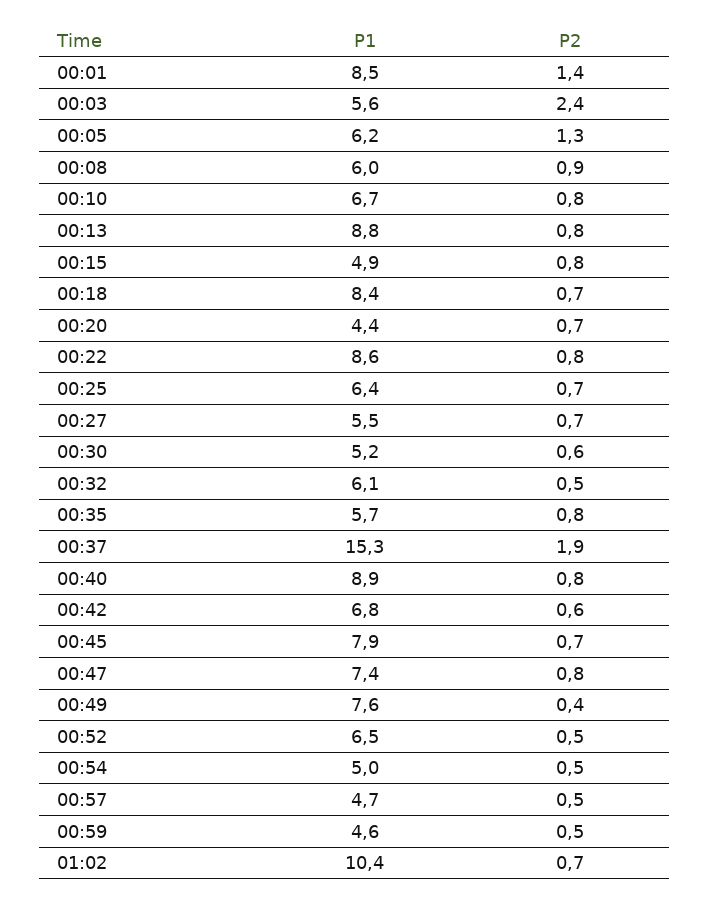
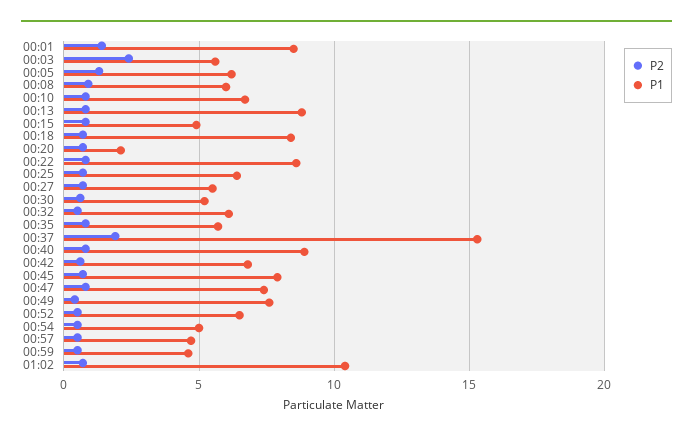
  {
    "P1": {
      "00:01": 8.5,
      "00:03": 5.6,
      "00:05": 6.2,
      "00:08": 6,
      "00:10": 6.7,
      "00:13": 8.8,
      "00:15": 4.9,
      "00:18": 8.4,
-     "00:20": 4.4,
+     "00:20": 2,
      "00:22": 8.6,
      "00:25": 6.4,
      "00:27": 5.5,
      "00:30": 5.2,
      "00:32": 6.1,
      "00:35": 5.7,
      "00:37": 15.3,
      "00:40": 8.9,
      "00:42": 6.8,
      "00:45": 7.9,
      "00:47": 7.4,
      "00:49": 7.6,
      "00:52": 6.5,
      "00:54": 5,
      "00:57": 4.7,
      "00:59": 4.6,
      "01:02": 10.4
    },
    "P2": {
      "00:01": 1.4,
      "00:03": 2.4,
      "00:05": 1.3,
      "00:08": 0.9,
      "00:10": 0.8,
      "00:13": 0.8,
      "00:15": 0.8,
      "00:18": 0.7,
      "00:20": 0.7,
      "00:22": 0.8,
      "00:25": 0.7,
      "00:27": 0.7,
      "00:30": 0.6,
      "00:32": 0.5,
      "00:35": 0.8,
      "00:37": 1.9,
      "00:40": 0.8,
      "00:42": 0.6,
      "00:45": 0.7,
      "00:47": 0.8,
      "00:49": 0.4,
      "00:52": 0.5,
      "00:54": 0.5,
      "00:57": 0.5,
      "00:59": 0.5,
      "01:02": 0.7
    }
  }

